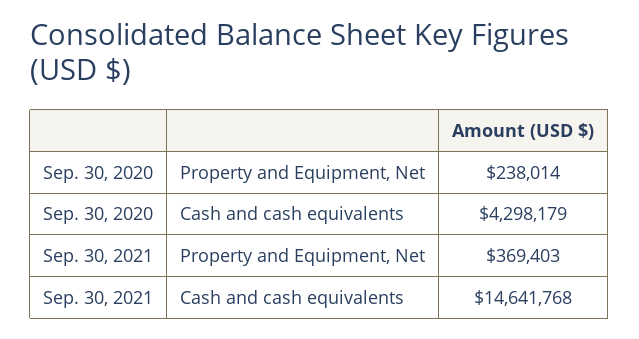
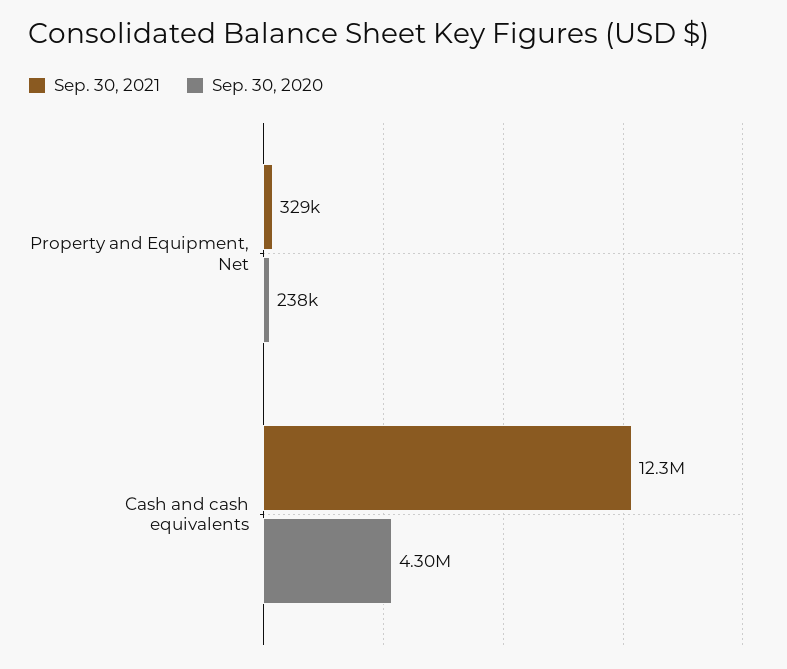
  {
    "Sep. 30, 2020": {
      "Property and Equipment, Net": 238014,
      "Cash and cash equivalents": 4298179
    },
    "Sep. 30, 2021": {
-     "Property and Equipment, Net": 369403,
+     "Property and Equipment, Net": 329000,
-     "Cash and cash equivalents": 14641768
+     "Cash and cash equivalents": 12300000
    }
  }

